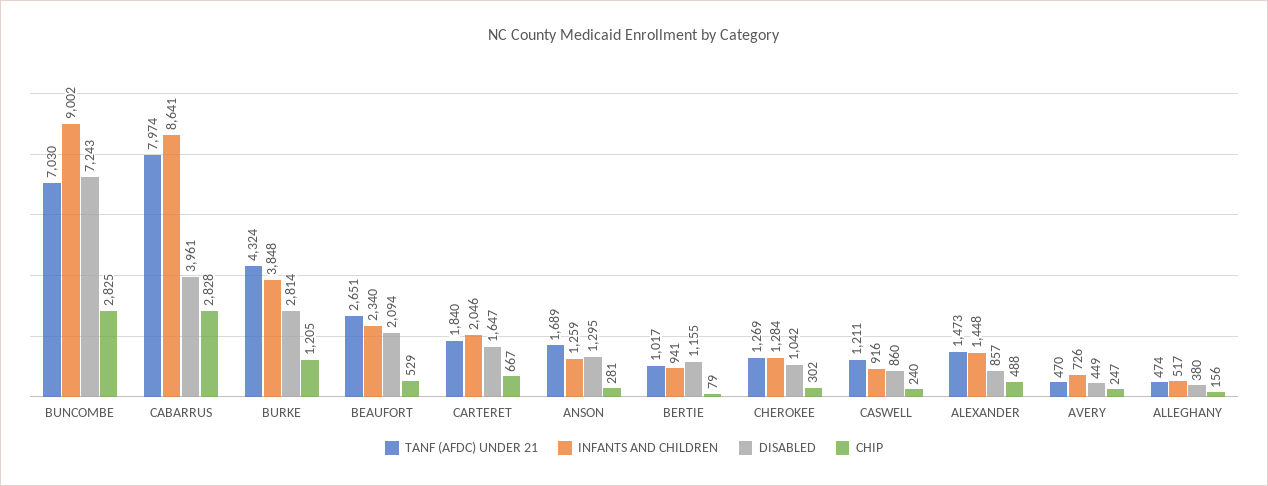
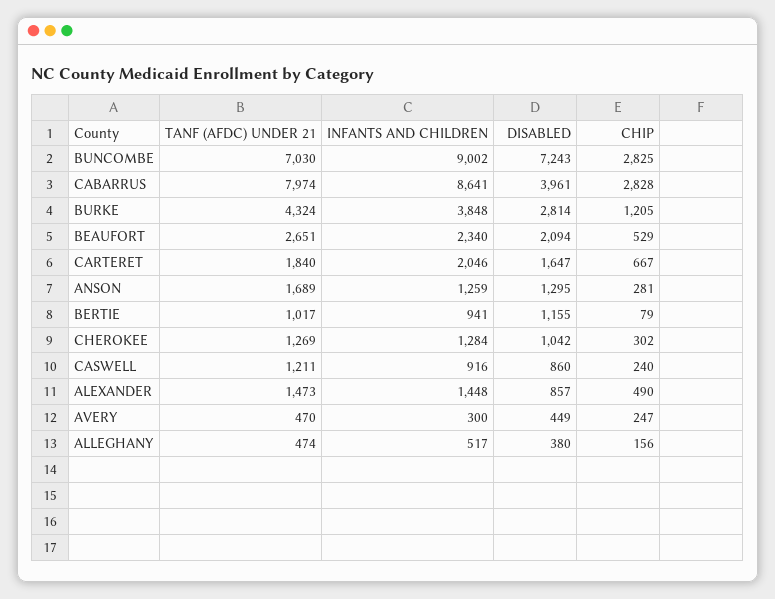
  {
    "TANF (AFDC) UNDER 21": {
      "BUNCOMBE": 7030,
      "CABARRUS": 7974,
      "BURKE": 4324,
      "BEAUFORT": 2651,
      "CARTERET": 1840,
      "ANSON": 1689,
      "BERTIE": 1017,
      "CHEROKEE": 1269,
      "CASWELL": 1211,
      "ALEXANDER": 1473,
      "AVERY": 470,
      "ALLEGHANY": 474
    },
    "INFANTS AND CHILDREN": {
      "BUNCOMBE": 9002,
      "CABARRUS": 8641,
      "BURKE": 3848,
      "BEAUFORT": 2340,
      "CARTERET": 2046,
      "ANSON": 1259,
      "BERTIE": 941,
      "CHEROKEE": 1284,
      "CASWELL": 916,
      "ALEXANDER": 1448,
-     "AVERY": 726,
+     "AVERY": 300,
      "ALLEGHANY": 517
    },
    "DISABLED": {
      "BUNCOMBE": 7243,
      "CABARRUS": 3961,
      "BURKE": 2814,
      "BEAUFORT": 2094,
      "CARTERET": 1647,
      "ANSON": 1295,
      "BERTIE": 1155,
      "CHEROKEE": 1042,
      "CASWELL": 860,
      "ALEXANDER": 857,
      "AVERY": 449,
      "ALLEGHANY": 380
    },
    "CHIP": {
      "BUNCOMBE": 2825,
      "CABARRUS": 2828,
      "BURKE": 1205,
      "BEAUFORT": 529,
      "CARTERET": 667,
      "ANSON": 281,
      "BERTIE": 79,
      "CHEROKEE": 302,
      "CASWELL": 240,
-     "ALEXANDER": 488,
+     "ALEXANDER": 490,
      "AVERY": 247,
      "ALLEGHANY": 156
    }
  }

